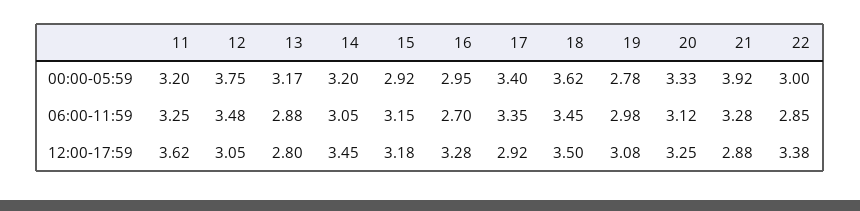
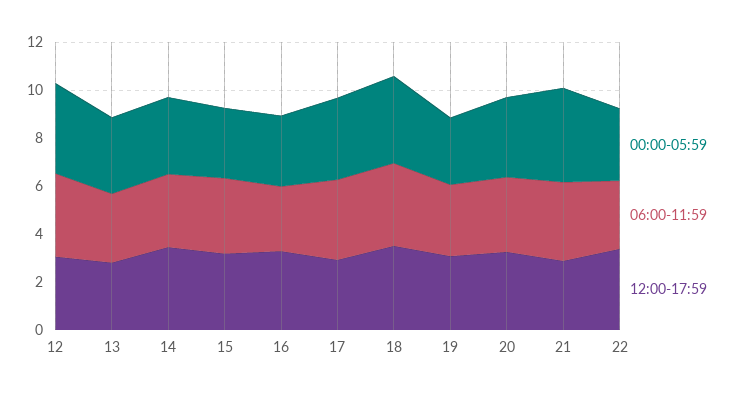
  {
    "00:00-05:59": {
-     "11": 3.2,
      "12": 3.75,
      "13": 3.17,
      "14": 3.2,
      "15": 2.92,
      "16": 2.95,
      "17": 3.4,
      "18": 3.62,
      "19": 2.78,
      "20": 3.33,
      "21": 3.92,
      "22": 3
    },
    "06:00-11:59": {
-     "11": 3.25,
      "12": 3.48,
      "13": 2.88,
      "14": 3.05,
      "15": 3.15,
      "16": 2.7,
      "17": 3.35,
      "18": 3.45,
      "19": 2.98,
      "20": 3.12,
      "21": 3.28,
      "22": 2.85
    },
    "12:00-17:59": {
-     "11": 3.62,
      "12": 3.05,
      "13": 2.8,
      "14": 3.45,
      "15": 3.18,
      "16": 3.28,
      "17": 2.92,
      "18": 3.5,
      "19": 3.08,
      "20": 3.25,
      "21": 2.88,
      "22": 3.38
    }
  }

